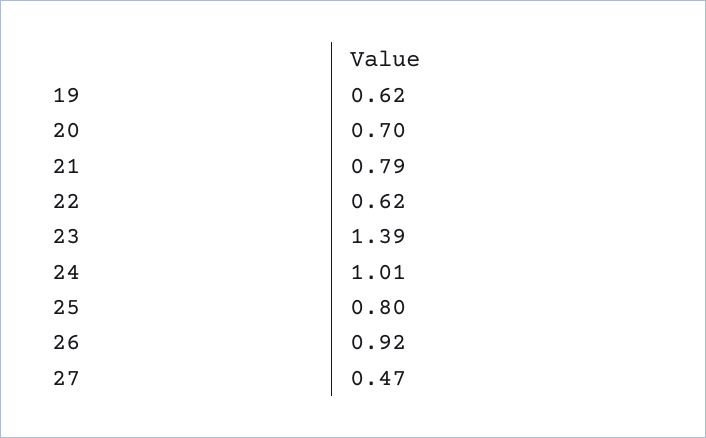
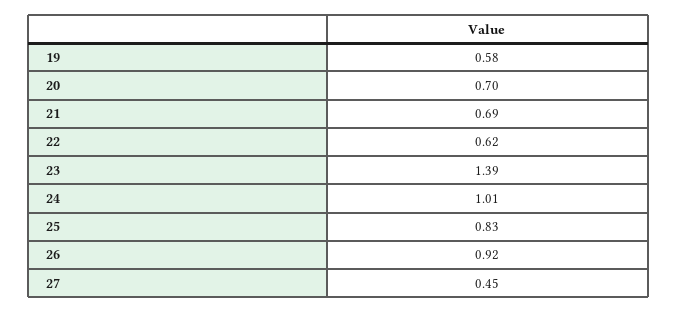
  {
-   "19": 0.62,
+   "19": 0.58,
    "20": 0.7,
-   "21": 0.79,
+   "21": 0.69,
    "22": 0.62,
    "23": 1.39,
    "24": 1.01,
-   "25": 0.8,
+   "25": 0.83,
    "26": 0.92,
-   "27": 0.47
+   "27": 0.45
  }

